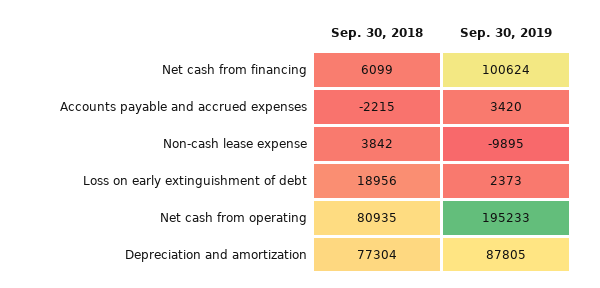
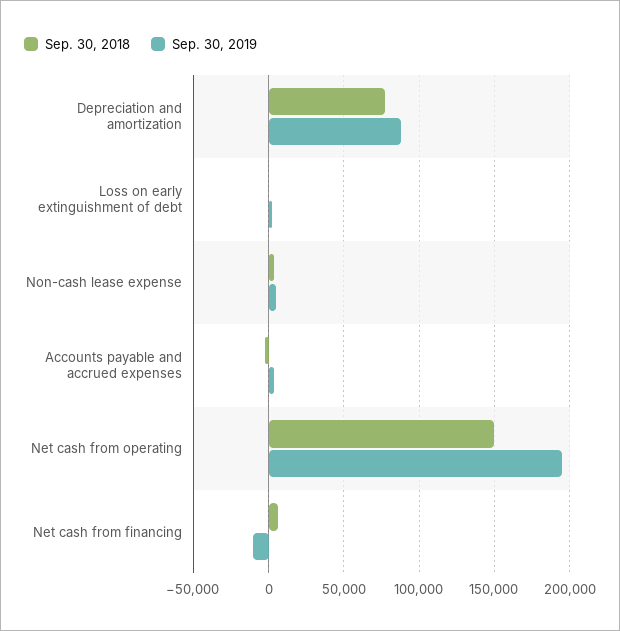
  {
    "Sep. 30, 2018": {
      "Net cash from financing": 6099,
      "Accounts payable and accrued expenses": -2215,
      "Non-cash lease expense": 3842,
-     "Loss on early extinguishment of debt": 18956,
+     "Loss on early extinguishment of debt": 0,
-     "Net cash from operating": 80935,
+     "Net cash from operating": 150000,
      "Depreciation and amortization": 77304
    },
    "Sep. 30, 2019": {
-     "Net cash from financing": 100624,
+     "Net cash from financing": -10000,
      "Accounts payable and accrued expenses": 3420,
-     "Non-cash lease expense": -9895,
+     "Non-cash lease expense": 5000,
      "Loss on early extinguishment of debt": 2373,
      "Net cash from operating": 195233,
      "Depreciation and amortization": 87805
    }
  }

